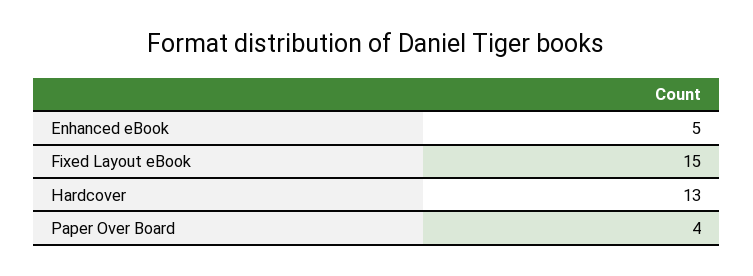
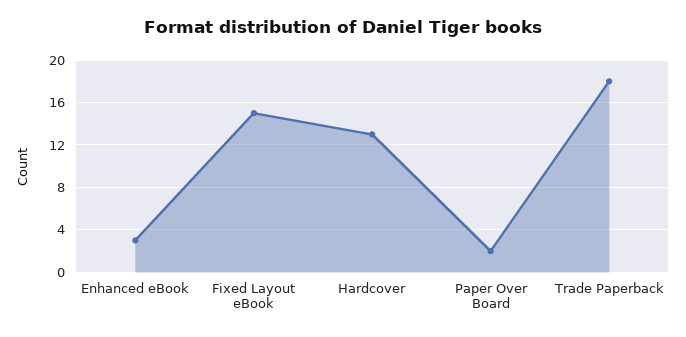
  {
-   "Enhanced eBook": 5,
+   "Enhanced eBook": 3,
    "Fixed Layout eBook": 15,
    "Hardcover": 13,
-   "Paper Over Board": 4
+   "Paper Over Board": 2,
+   "Trade Paperback": 18
  }

